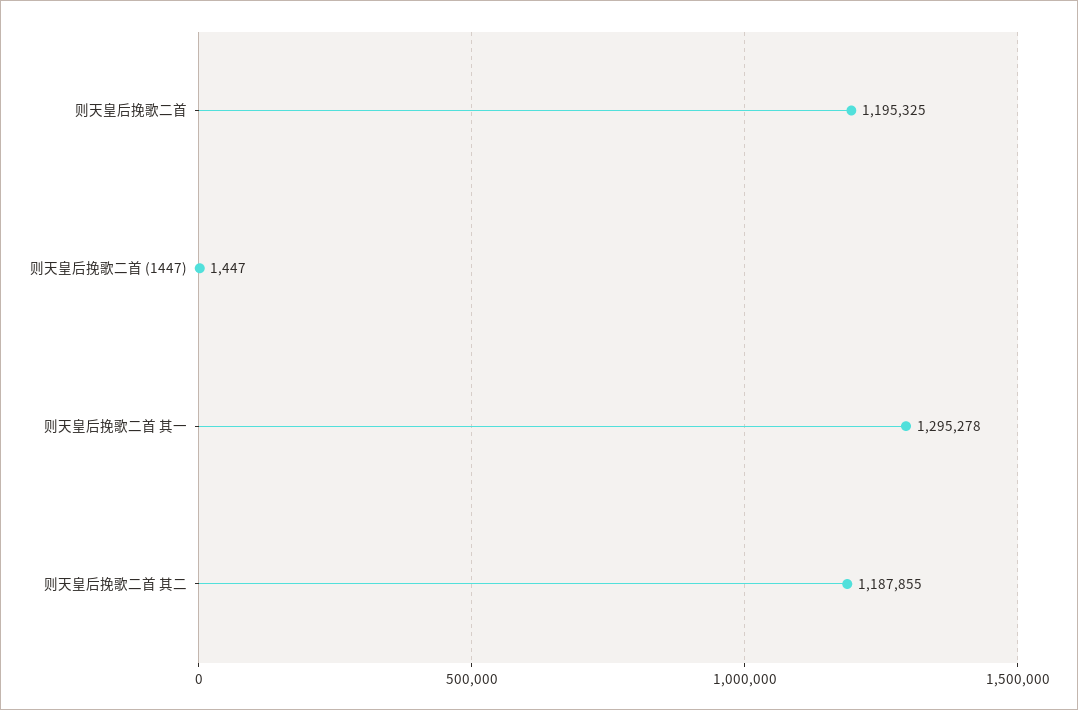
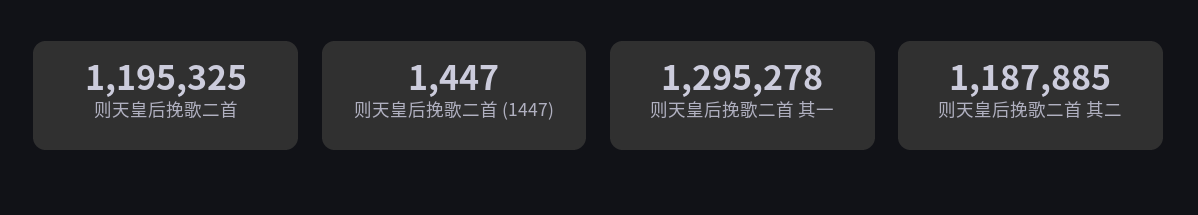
  {
    "则天皇后挽歌二首": 1195325,
    "则天皇后挽歌二首 (1447)": 1447,
    "则天皇后挽歌二首 其一": 1295278,
-   "则天皇后挽歌二首 其二": 1187855
+   "则天皇后挽歌二首 其二": 1187885
  }

